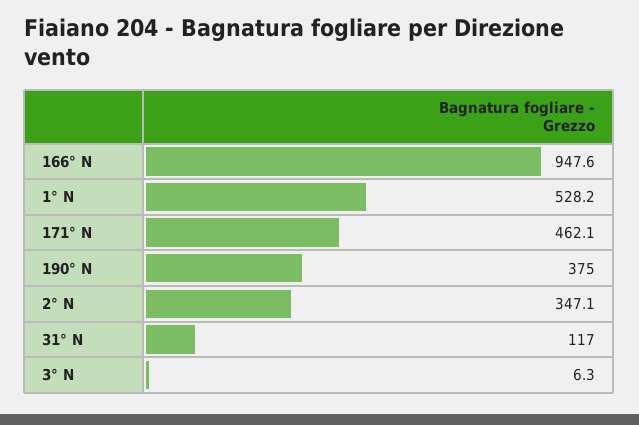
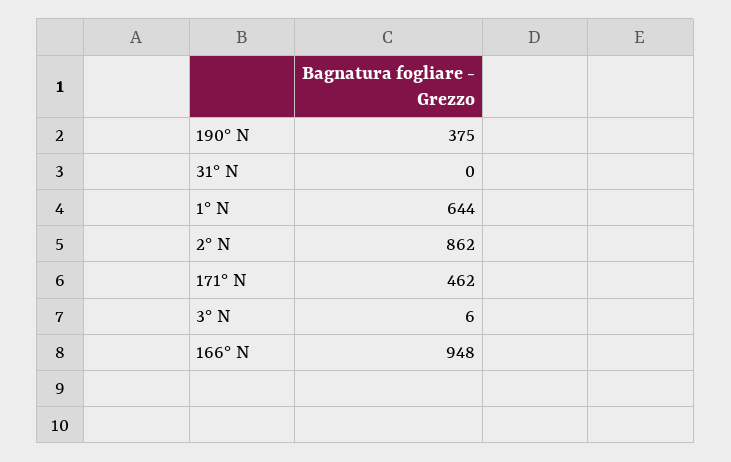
  {
    "166° N": 947.6,
-   "1° N": 528.2,
+   "1° N": 644,
    "171° N": 462.1,
    "190° N": 375,
-   "2° N": 347.1,
+   "2° N": 862,
-   "31° N": 117,
+   "31° N": 0,
    "3° N": 6.3
  }

